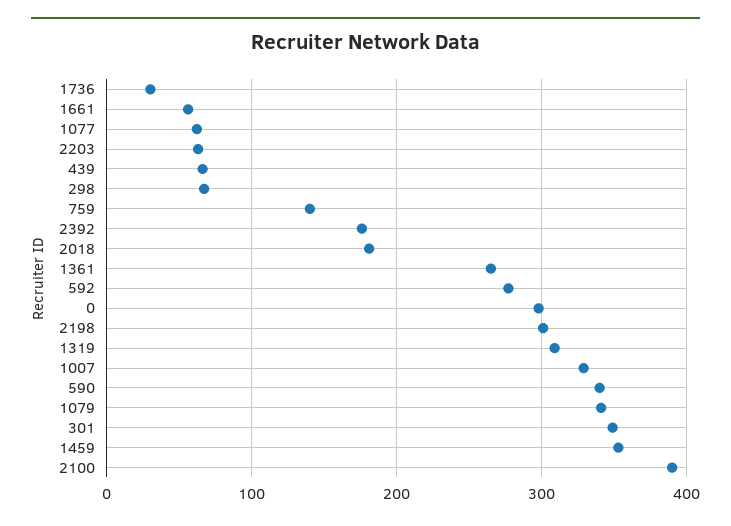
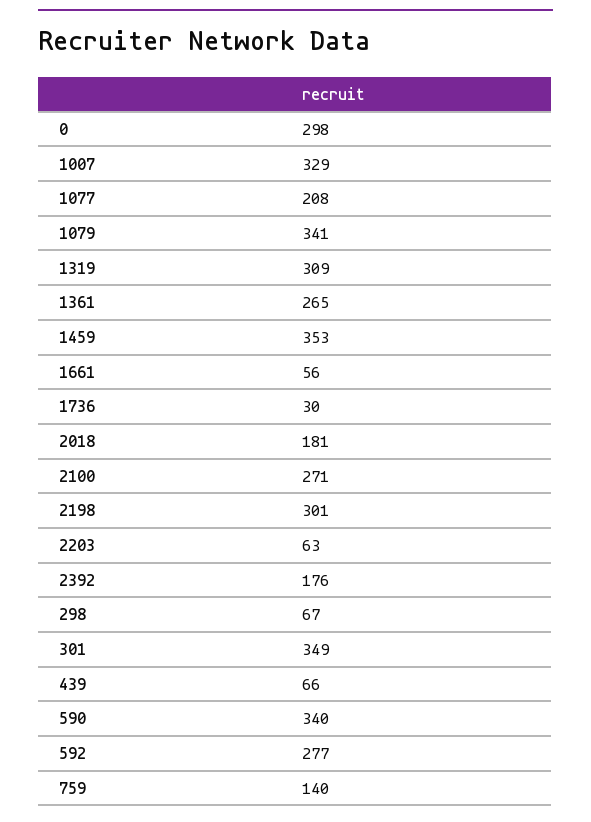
  {
    "1736": 30,
    "1661": 56,
-   "1077": 60,
+   "1077": 208,
    "2203": 63,
    "439": 66,
    "298": 67,
    "759": 140,
    "2392": 176,
    "2018": 181,
    "1361": 265,
    "592": 277,
    "0": 298,
    "2198": 301,
    "1319": 309,
    "1007": 329,
    "590": 340,
    "1079": 341,
    "301": 349,
    "1459": 353,
-   "2100": 390
+   "2100": 271
  }

